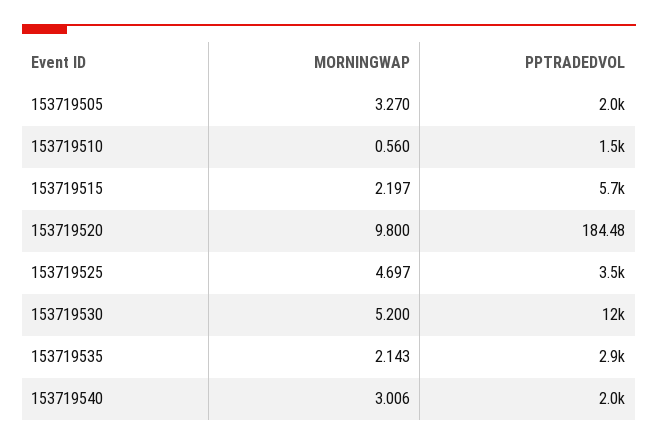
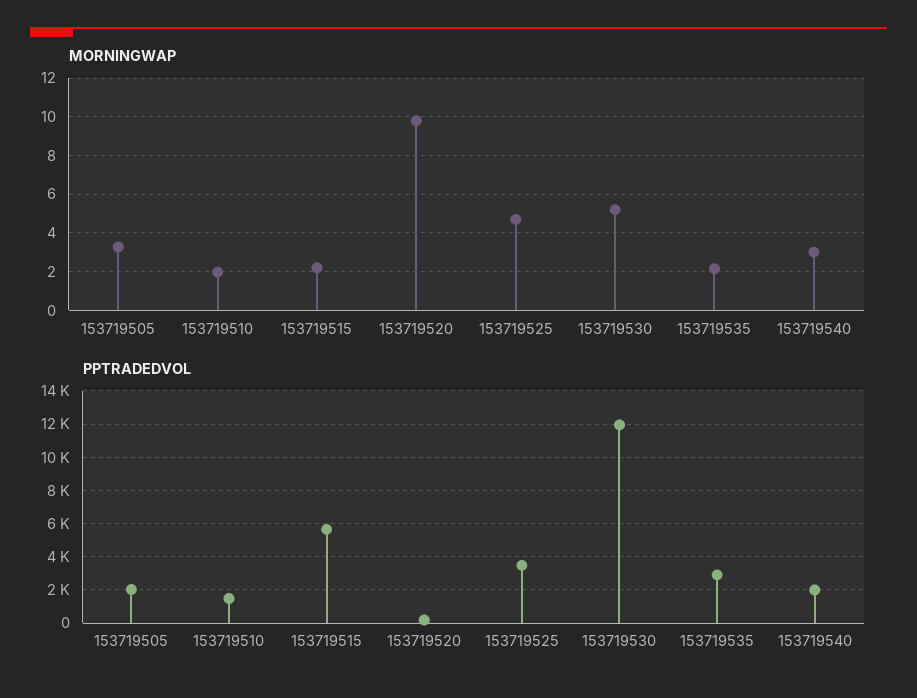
  {
    "MORNINGWAP": {
      "153719505": 3.27,
-     "153719510": 0.56,
+     "153719510": 2,
      "153719515": 2.197,
      "153719520": 9.8,
      "153719525": 4.697,
      "153719530": 5.2,
      "153719535": 2.143,
      "153719540": 3.006
    },
    "PPTRADEDVOL": {
      "153719505": 2000,
      "153719510": 1500,
      "153719515": 5700,
      "153719520": 184.48,
      "153719525": 3500,
      "153719530": 12000,
      "153719535": 2900,
      "153719540": 2000
    }
  }

